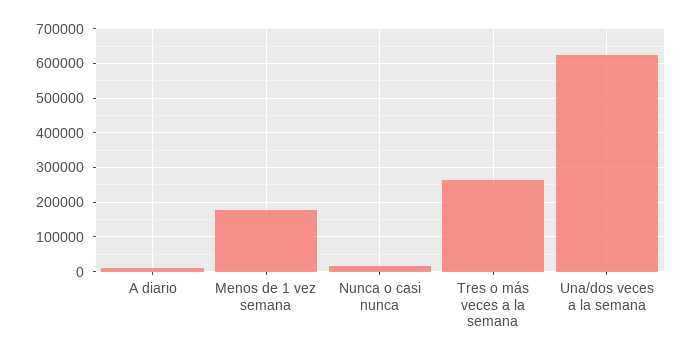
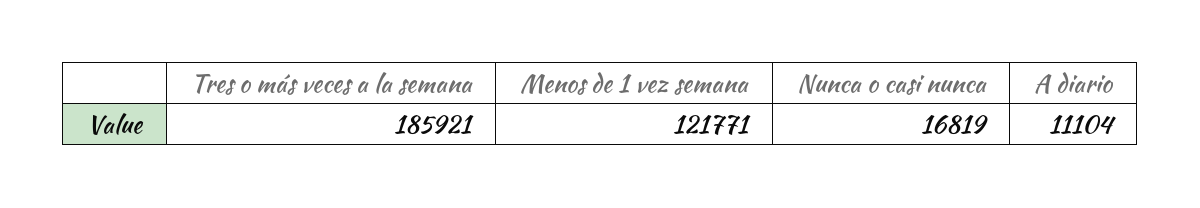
  {
    "A diario": 11104,
-   "Menos de 1 vez semana": 180000,
+   "Menos de 1 vez semana": 121771,
    "Nunca o casi nunca": 16819,
-   "Tres o más veces a la semana": 260000,
+   "Tres o más veces a la semana": 185921
-   "Una/dos veces a la semana": 620000
  }

